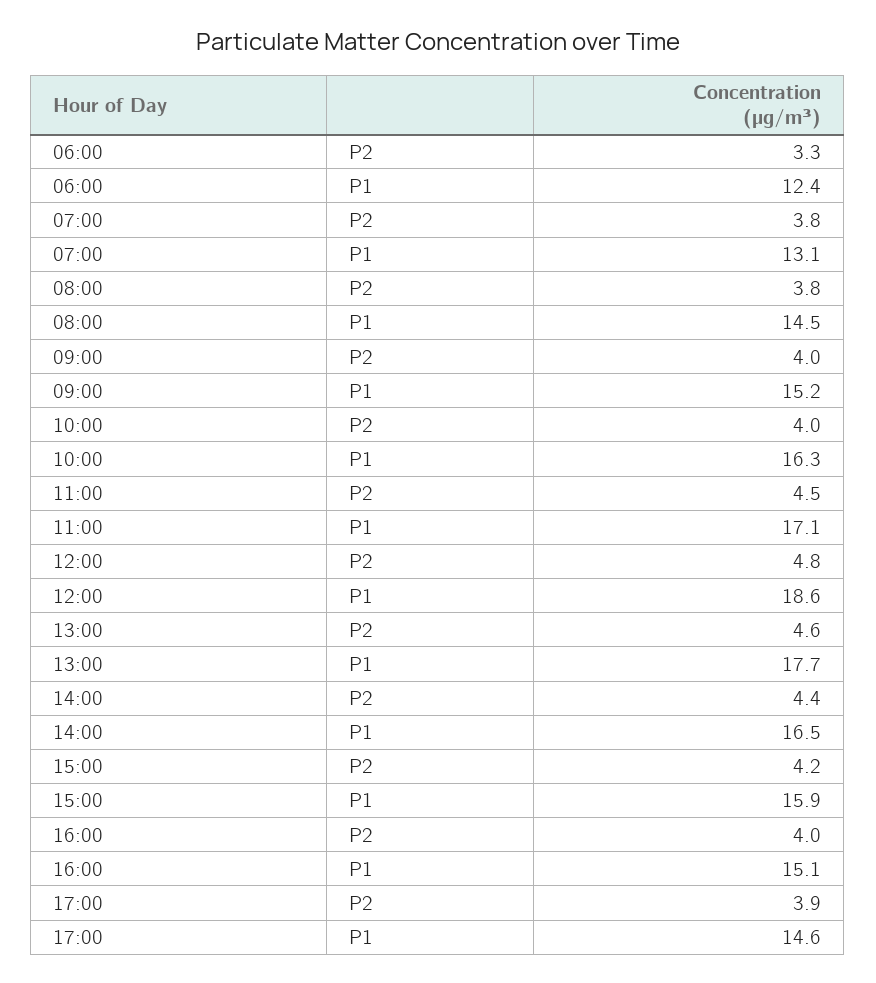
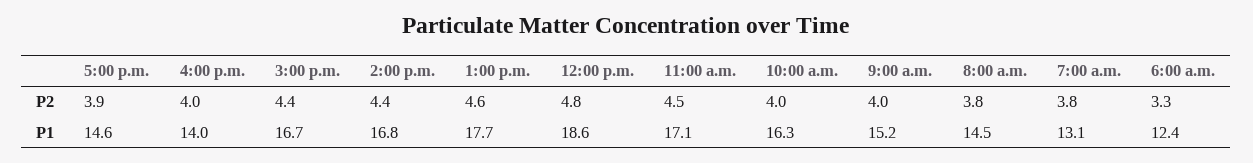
  {
    "06:00": {
      "P2": 3.3,
      "P1": 12.4
    },
    "07:00": {
      "P2": 3.8,
      "P1": 13.1
    },
    "08:00": {
      "P2": 3.8,
      "P1": 14.5
    },
    "09:00": {
      "P2": 4,
      "P1": 15.2
    },
    "10:00": {
      "P2": 4,
      "P1": 16.3
    },
    "11:00": {
      "P2": 4.5,
      "P1": 17.1
    },
    "12:00": {
      "P2": 4.8,
      "P1": 18.6
    },
    "13:00": {
      "P2": 4.6,
      "P1": 17.7
    },
    "14:00": {
      "P2": 4.4,
-     "P1": 16.5
+     "P1": 16.8
    },
    "15:00": {
-     "P2": 4.2,
+     "P2": 4.4,
-     "P1": 15.9
+     "P1": 16.7
    },
    "16:00": {
      "P2": 4,
-     "P1": 15.1
+     "P1": 14
    },
    "17:00": {
      "P2": 3.9,
      "P1": 14.6
    }
  }

